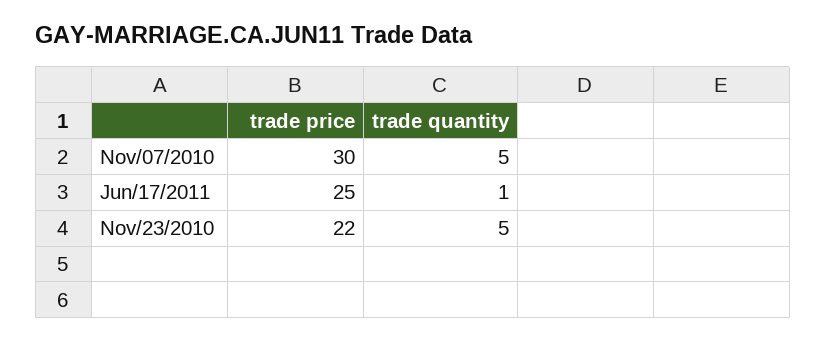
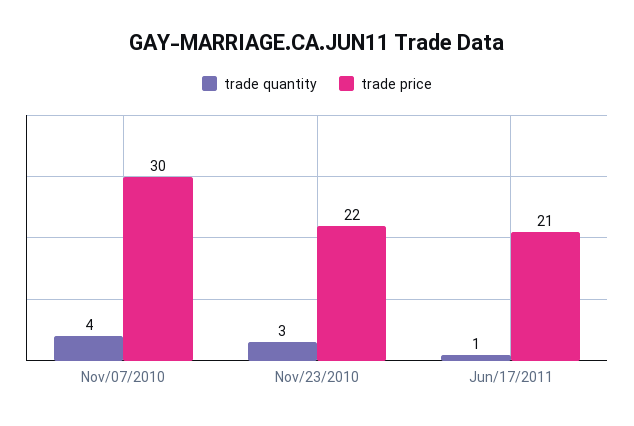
  {
    "trade price": {
      "Nov/07/2010": 30,
-     "Jun/17/2011": 25,
+     "Jun/17/2011": 21,
      "Nov/23/2010": 22
    },
    "trade quantity": {
-     "Nov/07/2010": 5,
+     "Nov/07/2010": 4,
      "Jun/17/2011": 1,
-     "Nov/23/2010": 5
+     "Nov/23/2010": 3
    }
  }

